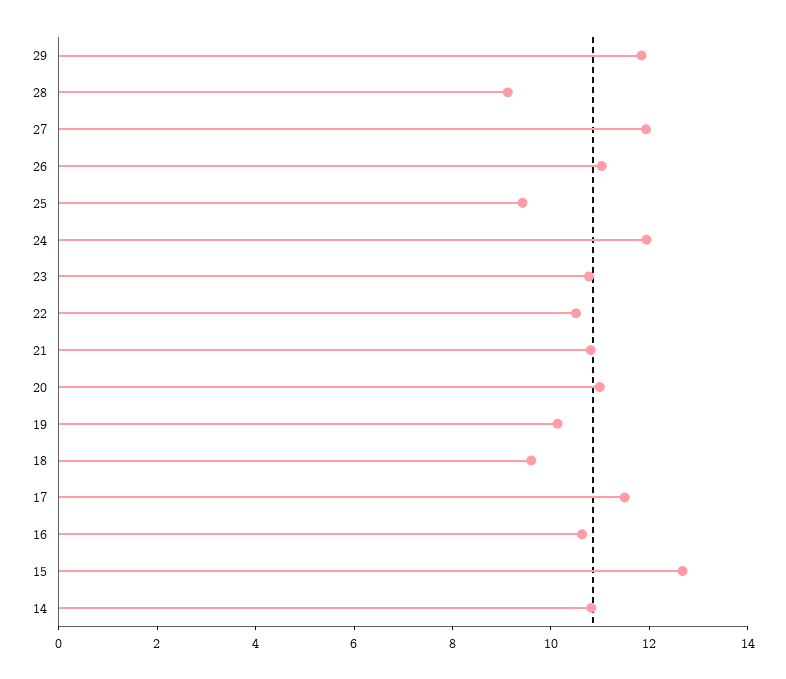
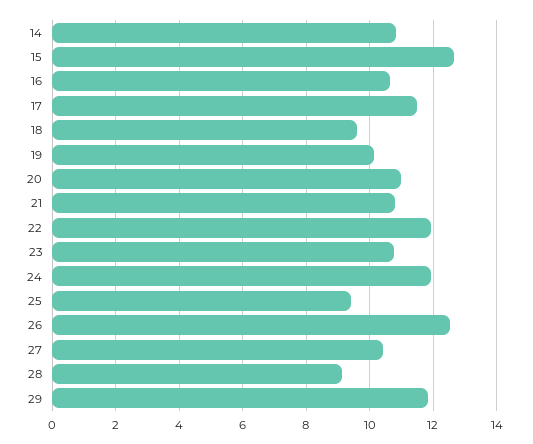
  {
    "29": 11.8,
    "28": 9.2,
-   "27": 12,
+   "27": 10.4,
-   "26": 11,
+   "26": 12.6,
    "25": 9.4,
    "24": 12,
    "23": 10.8,
-   "22": 10.5,
+   "22": 12,
    "21": 10.8,
    "20": 11,
    "19": 10.2,
    "18": 9.6,
    "17": 11.6,
    "16": 10.6,
    "15": 12.6,
    "14": 10.8
  }

